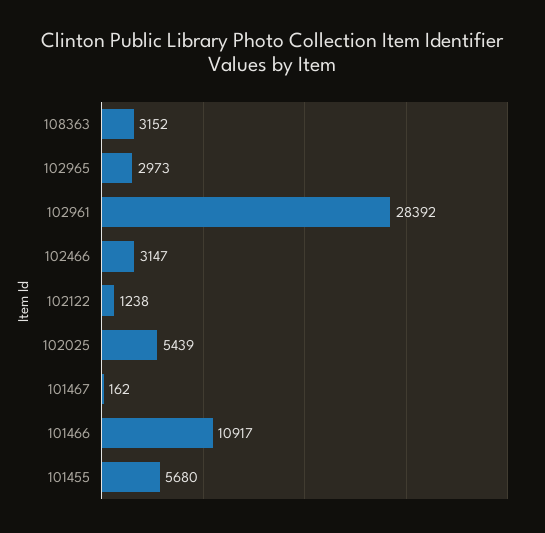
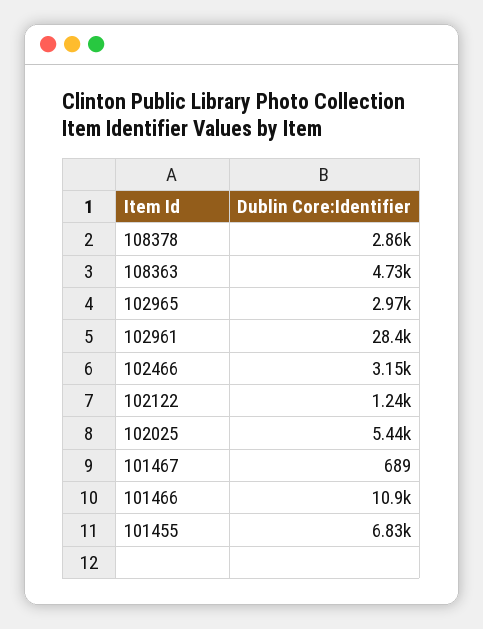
  {
-   "108363": 3152,
+   "108363": 4730,
    "102965": 2973,
    "102961": 28392,
    "102466": 3147,
    "102122": 1238,
    "102025": 5439,
-   "101467": 162,
+   "101467": 689,
    "101466": 10917,
-   "101455": 5680
+   "101455": 6830,
+   "108378": 2860
  }

